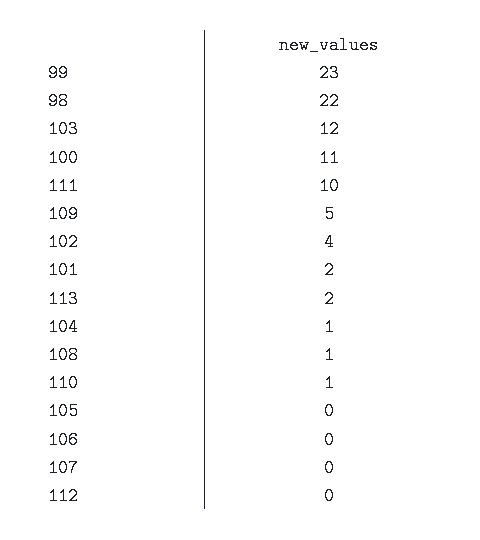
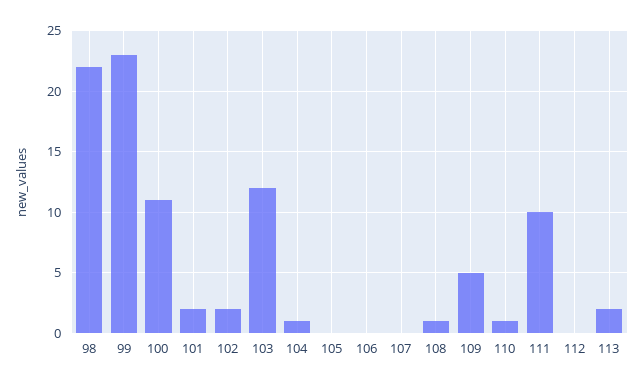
  {
    "99": 23,
    "98": 22,
    "103": 12,
    "100": 11,
    "111": 10,
    "109": 5,
-   "102": 4,
+   "102": 2,
    "101": 2,
    "113": 2,
    "104": 1,
    "108": 1,
    "110": 1,
    "105": 0,
    "106": 0,
    "107": 0,
    "112": 0
  }

